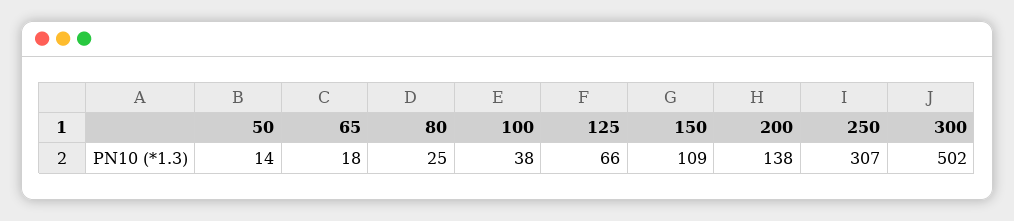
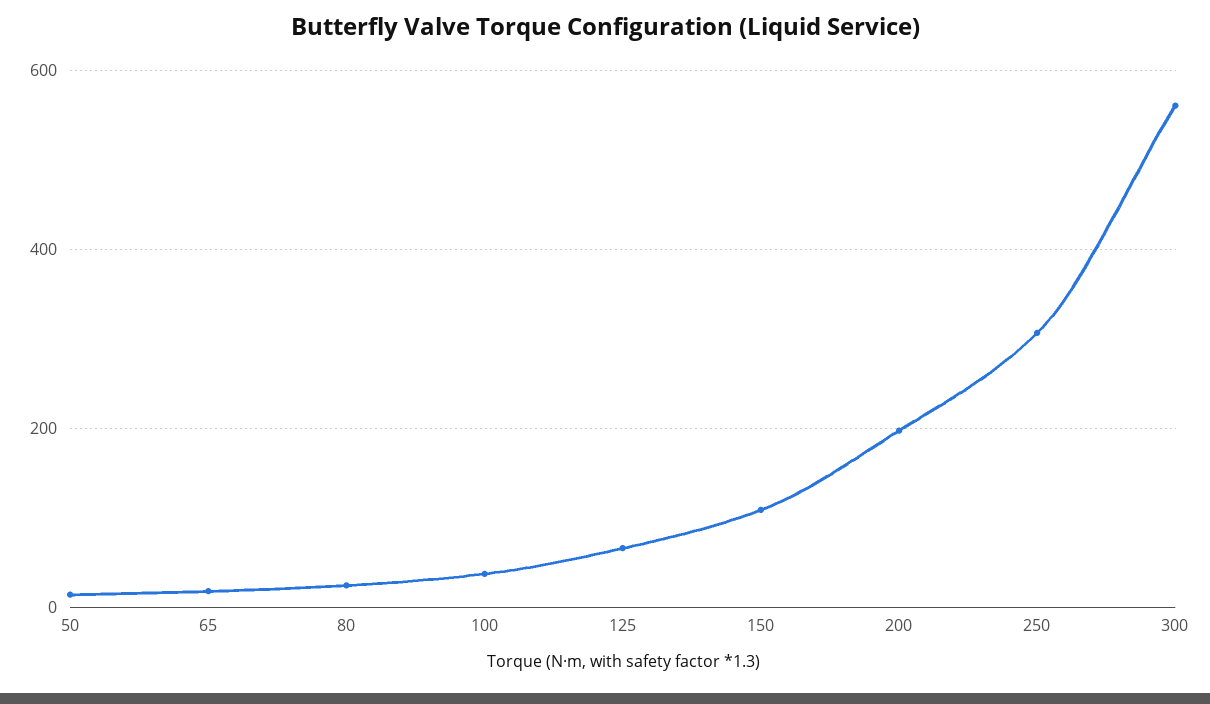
  {
    "50": 14,
    "65": 18,
    "80": 25,
    "100": 38,
    "125": 66,
    "150": 109,
-   "200": 138,
+   "200": 200,
    "250": 307,
-   "300": 502
+   "300": 560
  }

